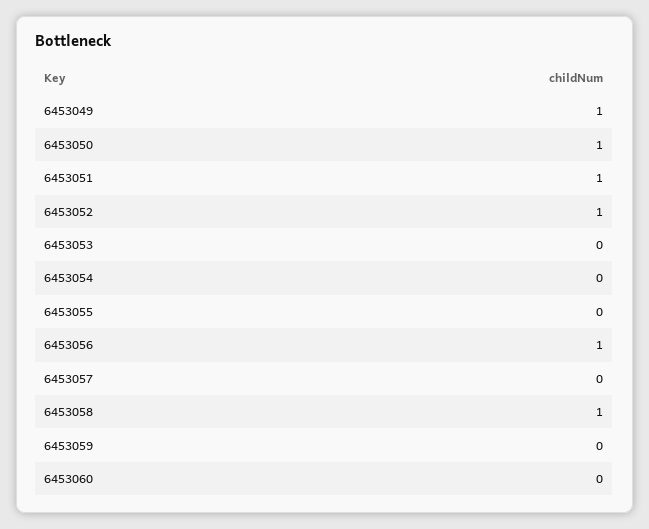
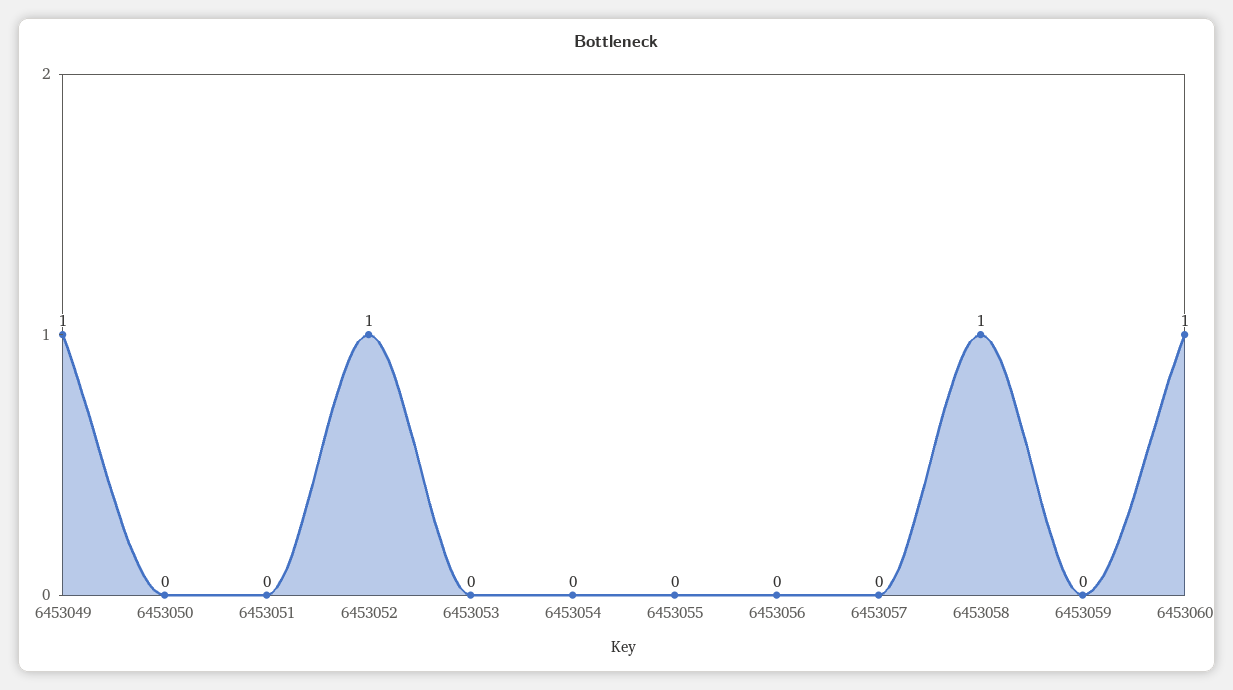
  {
    "6453049": 1,
-   "6453050": 1,
+   "6453050": 0,
-   "6453051": 1,
+   "6453051": 0,
    "6453052": 1,
    "6453053": 0,
    "6453054": 0,
    "6453055": 0,
-   "6453056": 1,
+   "6453056": 0,
    "6453057": 0,
    "6453058": 1,
    "6453059": 0,
-   "6453060": 0
+   "6453060": 1
  }

